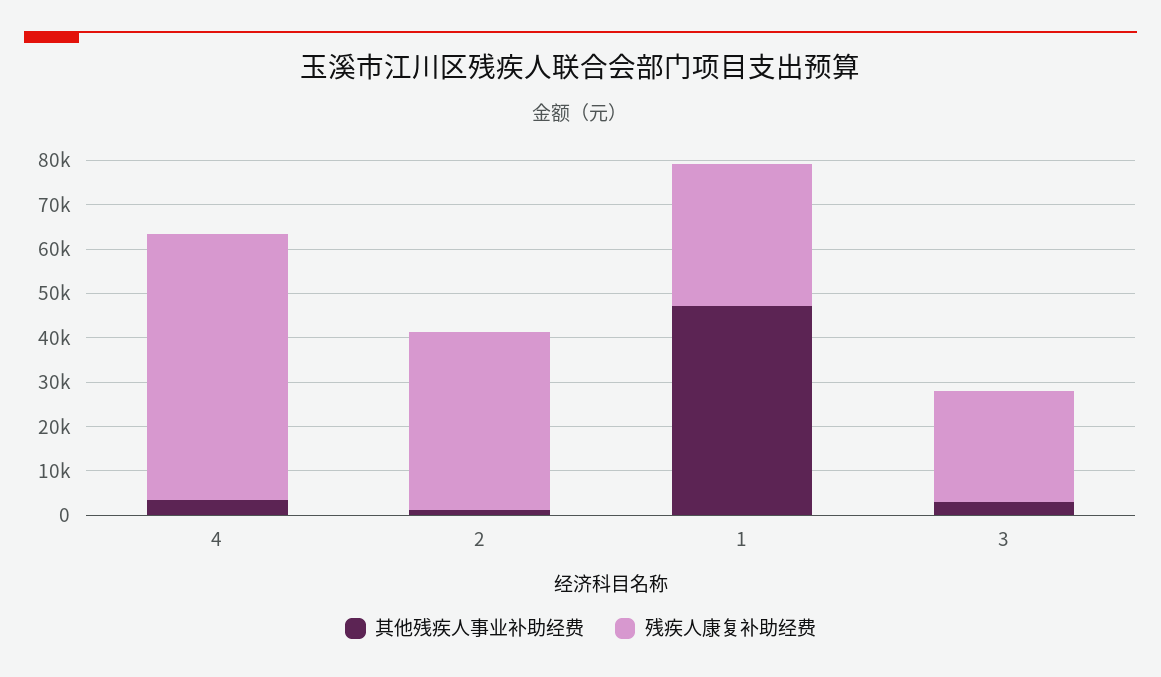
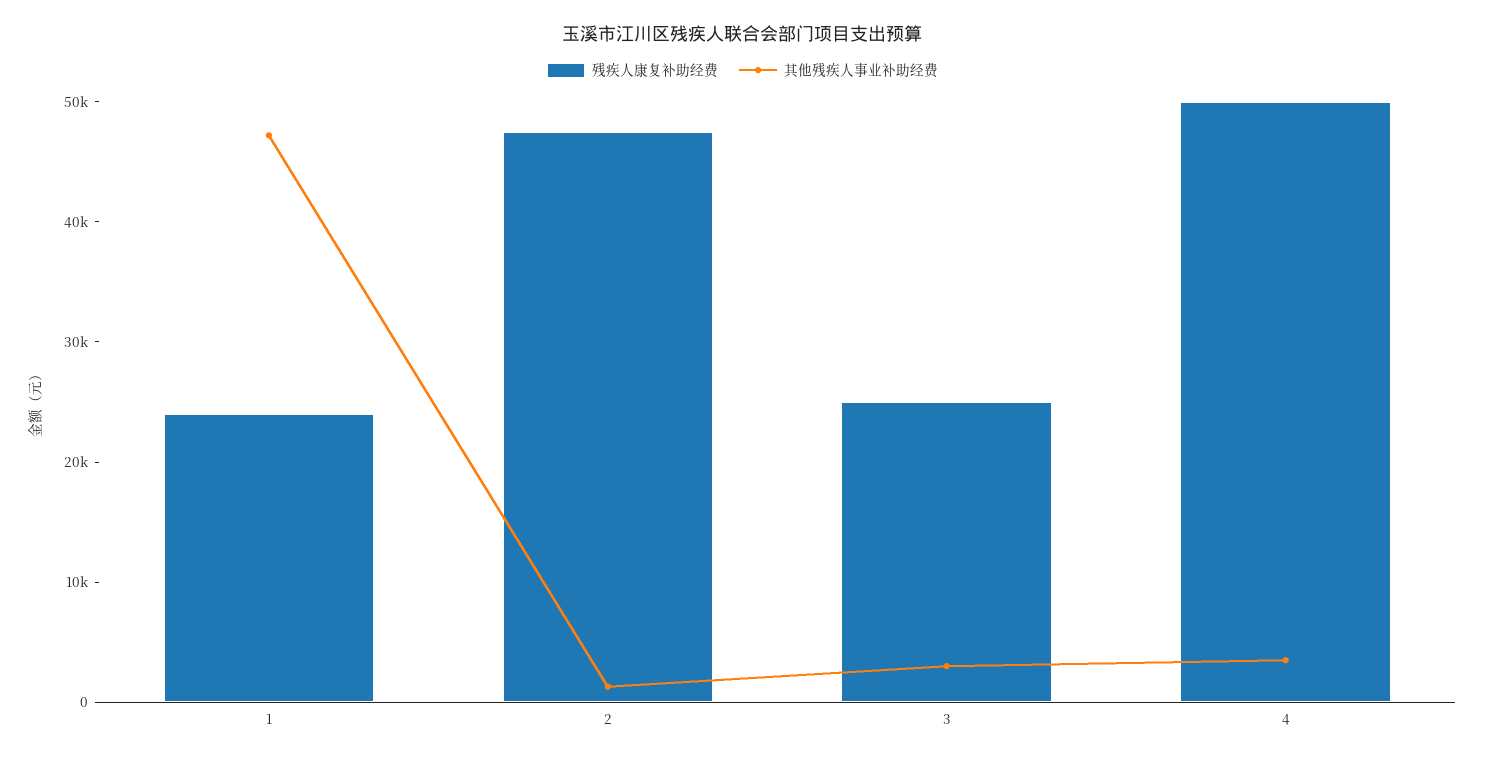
  {
    "其他残疾人事业补助经费": {
      "4": 4000,
      "2": 2000,
      "1": 48000,
      "3": 4000
    },
    "残疾人康复补助经费": {
-     "4": 60000,
+     "4": 50000,
-     "2": 40000,
+     "2": 48000,
-     "1": 32000,
+     "1": 24000,
      "3": 26000
    }
  }

